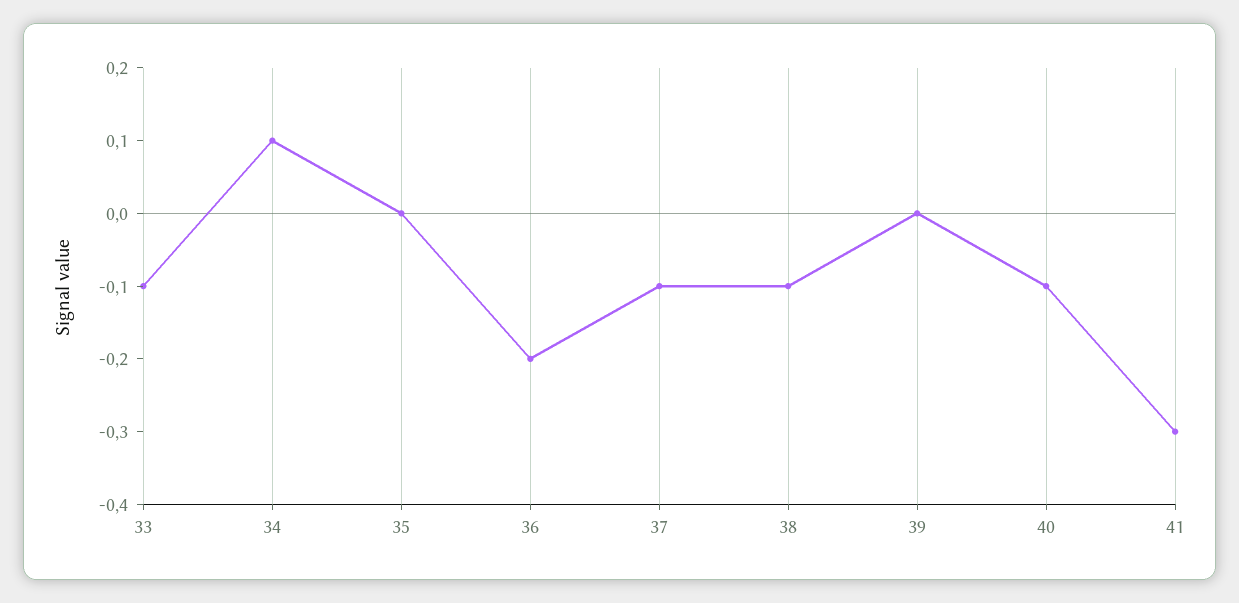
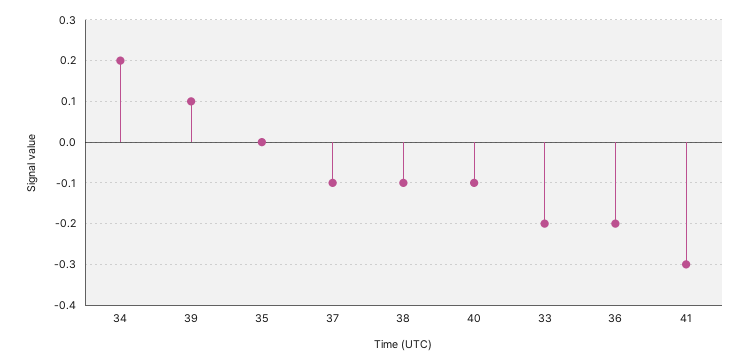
  {
-   "33": -0.1,
+   "33": -0.2,
-   "34": 0.1,
+   "34": 0.2,
    "35": 0,
    "36": -0.2,
    "37": -0.1,
    "38": -0.1,
-   "39": 0,
+   "39": 0.1,
    "40": -0.1,
    "41": -0.3
  }

